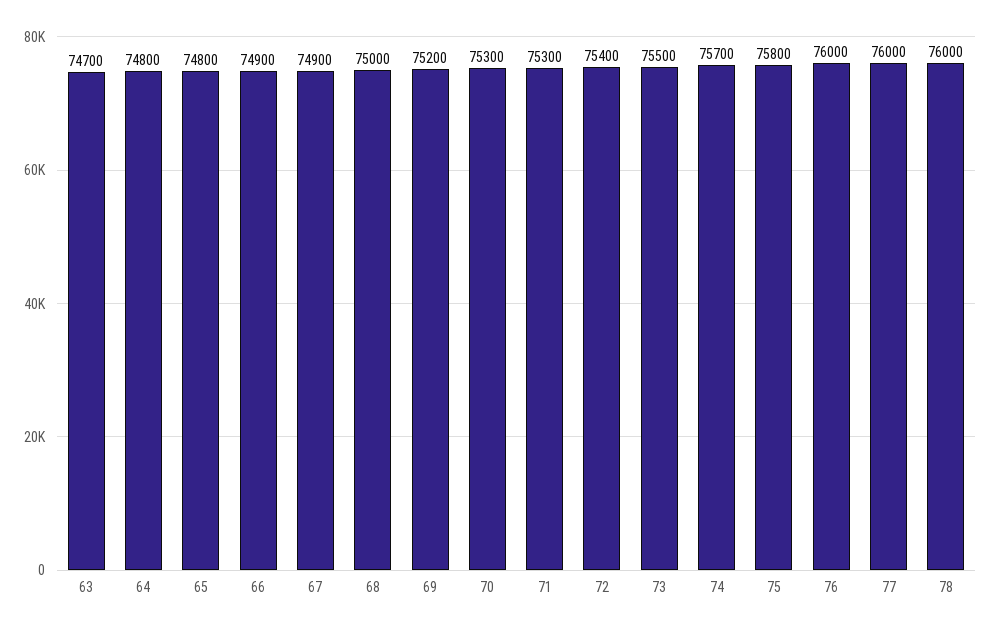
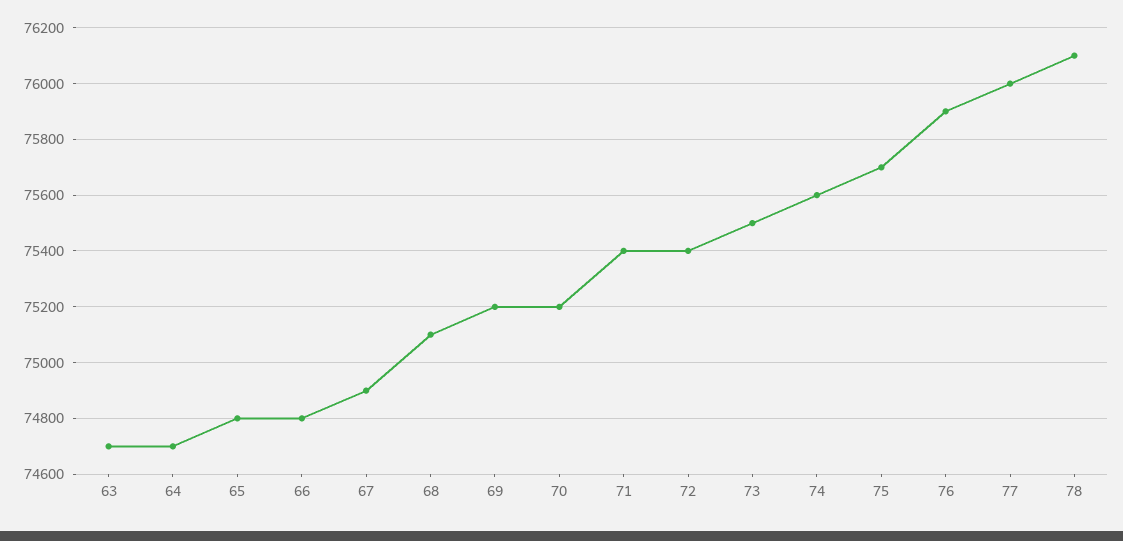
  {
    "63": 74700,
-   "64": 74800,
+   "64": 74700,
    "65": 74800,
-   "66": 74900,
+   "66": 74800,
    "67": 74900,
-   "68": 75000,
+   "68": 75100,
    "69": 75200,
-   "70": 75300,
+   "70": 75200,
-   "71": 75300,
+   "71": 75400,
    "72": 75400,
    "73": 75500,
-   "74": 75700,
+   "74": 75600,
-   "75": 75800,
+   "75": 75700,
-   "76": 76000,
+   "76": 75900,
    "77": 76000,
-   "78": 76000
+   "78": 76100
  }

